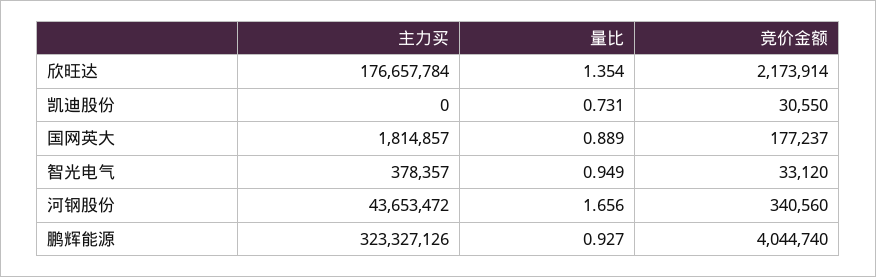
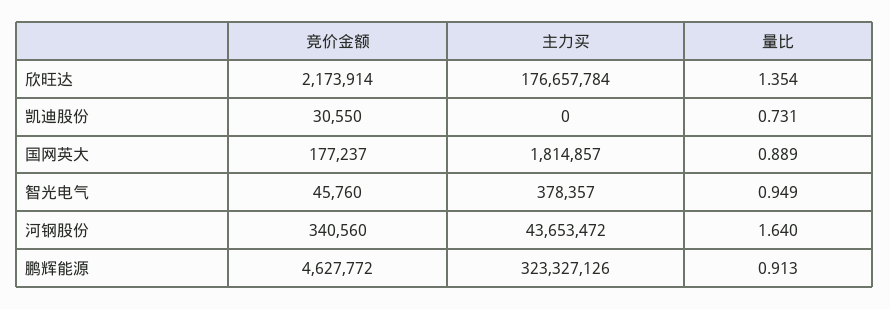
  {
    "主力买": {
      "欣旺达": 176657784,
      "凯迪股份": 0,
      "国网英大": 1814857,
      "智光电气": 378357,
      "河钢股份": 43653472,
      "鹏辉能源": 323327126
    },
    "量比": {
      "欣旺达": 1.354,
      "凯迪股份": 0.731,
      "国网英大": 0.889,
      "智光电气": 0.949,
-     "河钢股份": 1.656,
+     "河钢股份": 1.64,
-     "鹏辉能源": 0.927
+     "鹏辉能源": 0.913
    },
    "竞价金额": {
      "欣旺达": 2173914,
      "凯迪股份": 30550,
      "国网英大": 177237,
-     "智光电气": 33120,
+     "智光电气": 45760,
      "河钢股份": 340560,
-     "鹏辉能源": 4044740
+     "鹏辉能源": 4627772
    }
  }

